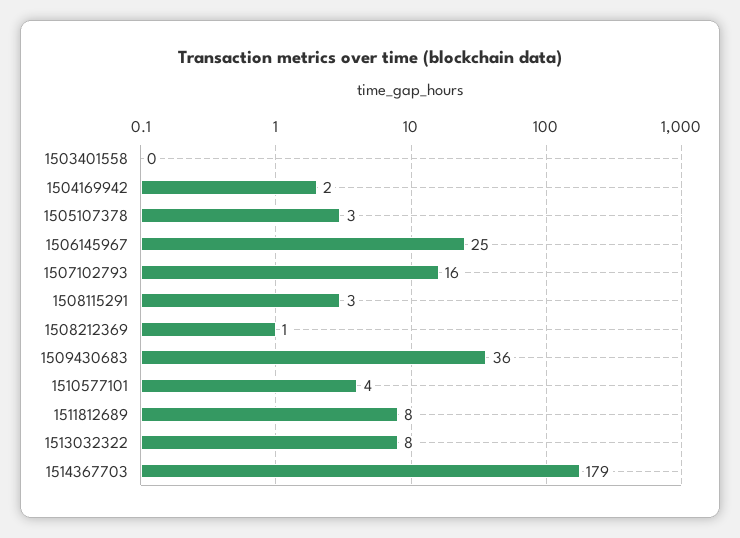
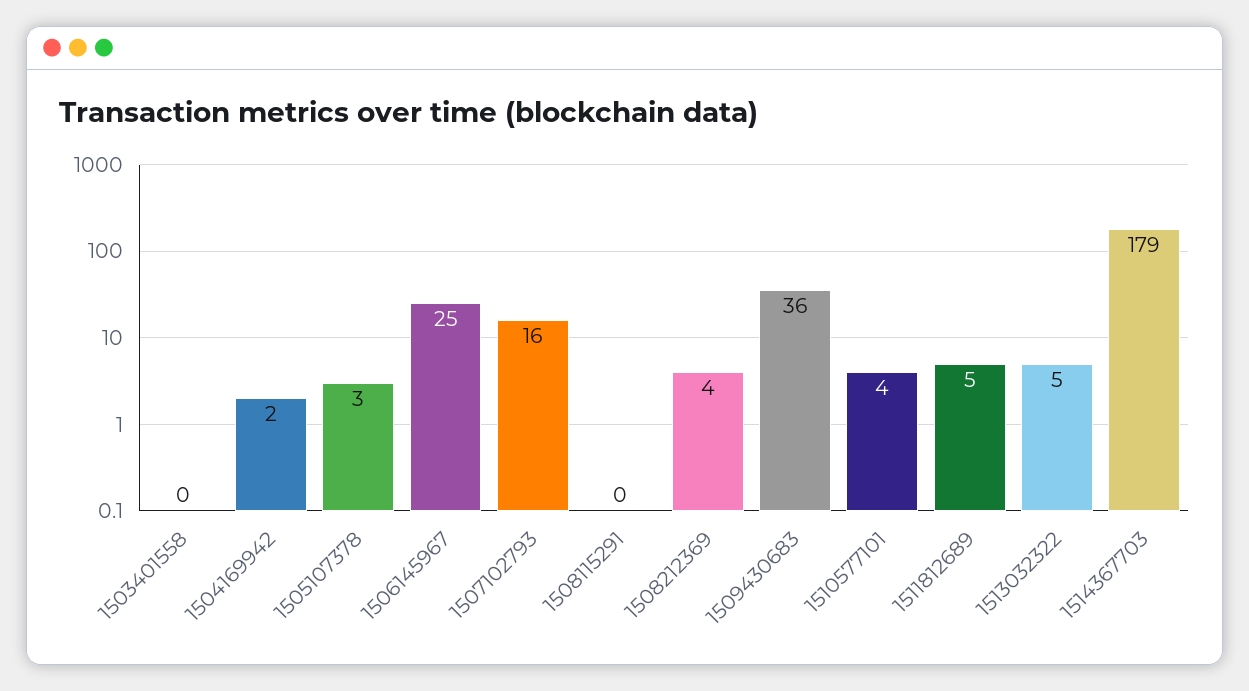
  {
    "1503401558": 0,
    "1504169942": 2,
    "1505107378": 3,
    "1506145967": 25,
    "1507102793": 16,
-   "1508115291": 3,
+   "1508115291": 0,
-   "1508212369": 1,
+   "1508212369": 4,
    "1509430683": 36,
    "1510577101": 4,
-   "1511812689": 8,
+   "1511812689": 5,
-   "1513032322": 8,
+   "1513032322": 5,
    "1514367703": 179
  }

